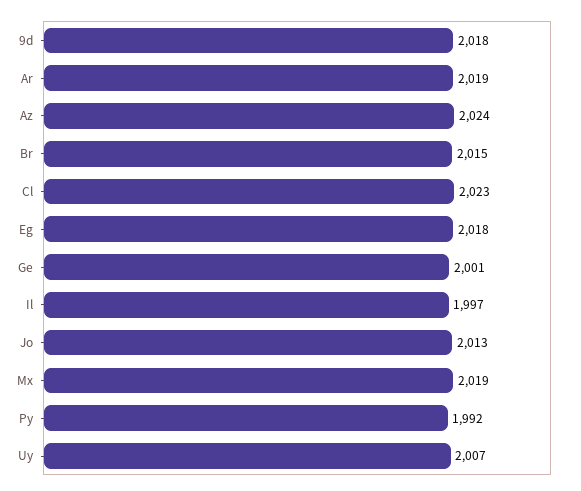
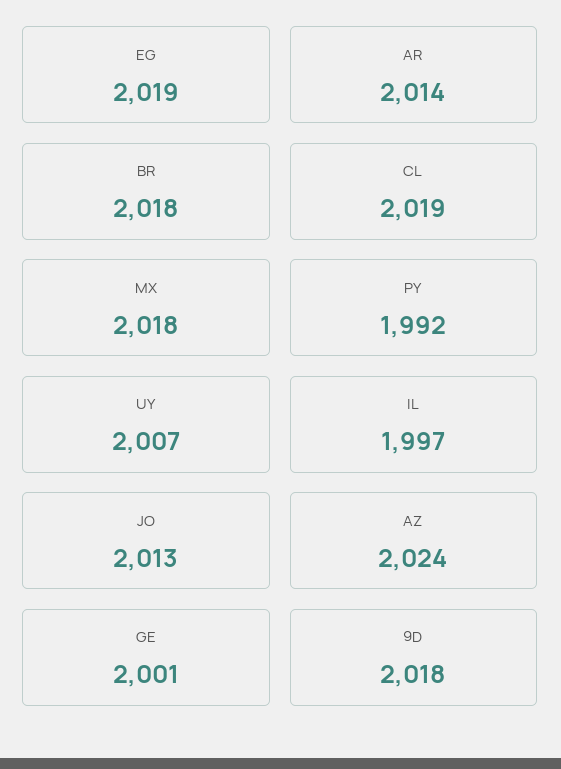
  {
    "9d": 2018,
-   "Ar": 2019,
+   "Ar": 2014,
    "Az": 2024,
-   "Br": 2015,
+   "Br": 2018,
-   "Cl": 2023,
+   "Cl": 2019,
-   "Eg": 2018,
+   "Eg": 2019,
    "Ge": 2001,
    "Il": 1997,
    "Jo": 2013,
-   "Mx": 2019,
+   "Mx": 2018,
    "Py": 1992,
    "Uy": 2007
  }

